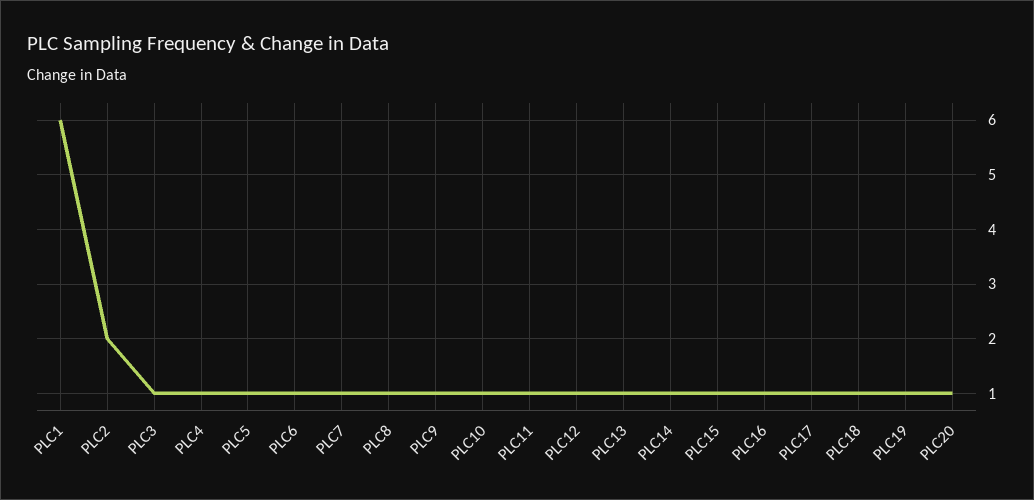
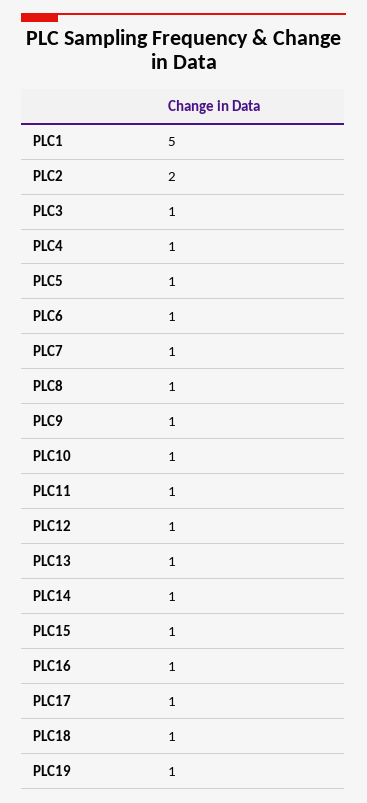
  {
-   "PLC1": 6,
+   "PLC1": 5,
    "PLC2": 2,
    "PLC3": 1,
    "PLC4": 1,
    "PLC5": 1,
    "PLC6": 1,
    "PLC7": 1,
    "PLC8": 1,
    "PLC9": 1,
    "PLC10": 1,
    "PLC11": 1,
    "PLC12": 1,
    "PLC13": 1,
    "PLC14": 1,
    "PLC15": 1,
    "PLC16": 1,
    "PLC17": 1,
    "PLC18": 1,
-   "PLC19": 1,
+   "PLC19": 1
-   "PLC20": 1
  }

